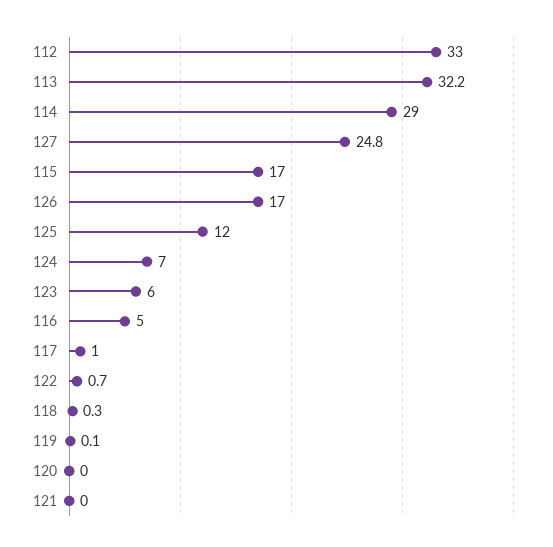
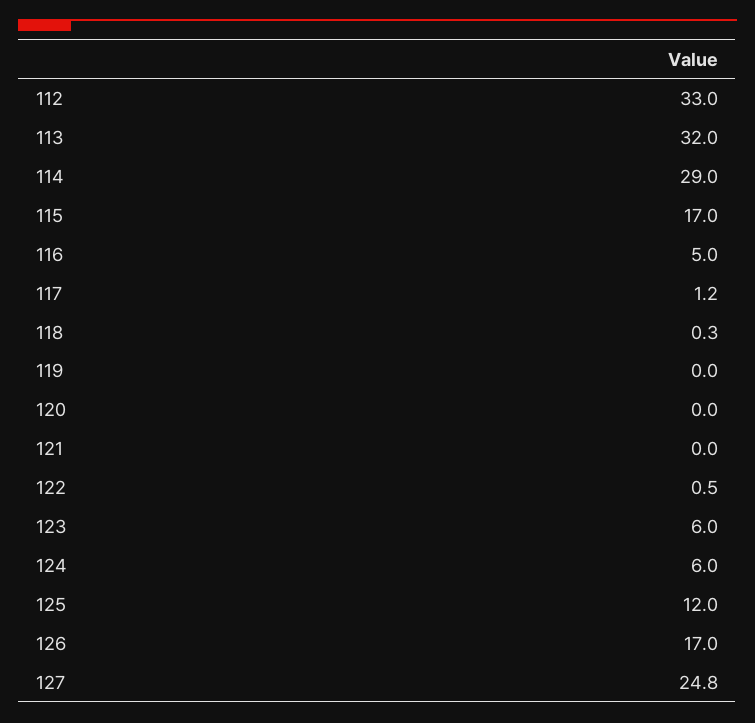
  {
    "112": 33,
-   "113": 32.2,
+   "113": 32,
    "114": 29,
    "127": 24.8,
    "115": 17,
    "126": 17,
    "125": 12,
-   "124": 7,
+   "124": 6,
    "123": 6,
    "116": 5,
-   "117": 1,
+   "117": 1.2,
-   "122": 0.7,
+   "122": 0.5,
    "118": 0.3,
-   "119": 0.1,
+   "119": 0,
    "120": 0,
    "121": 0
  }

